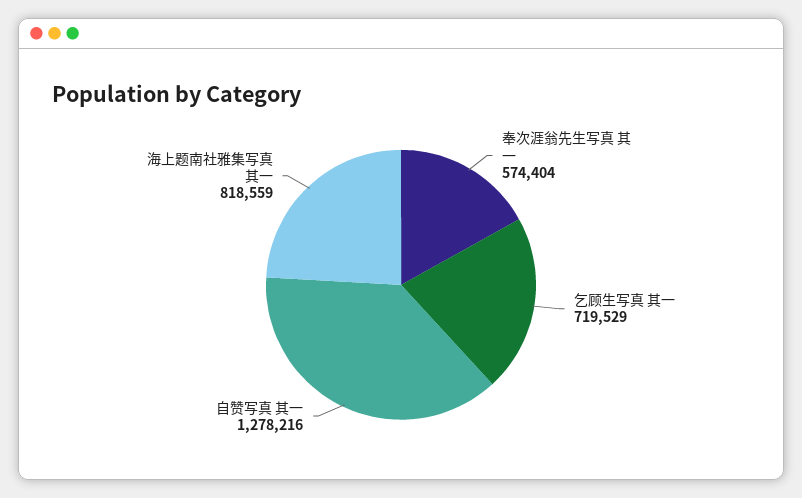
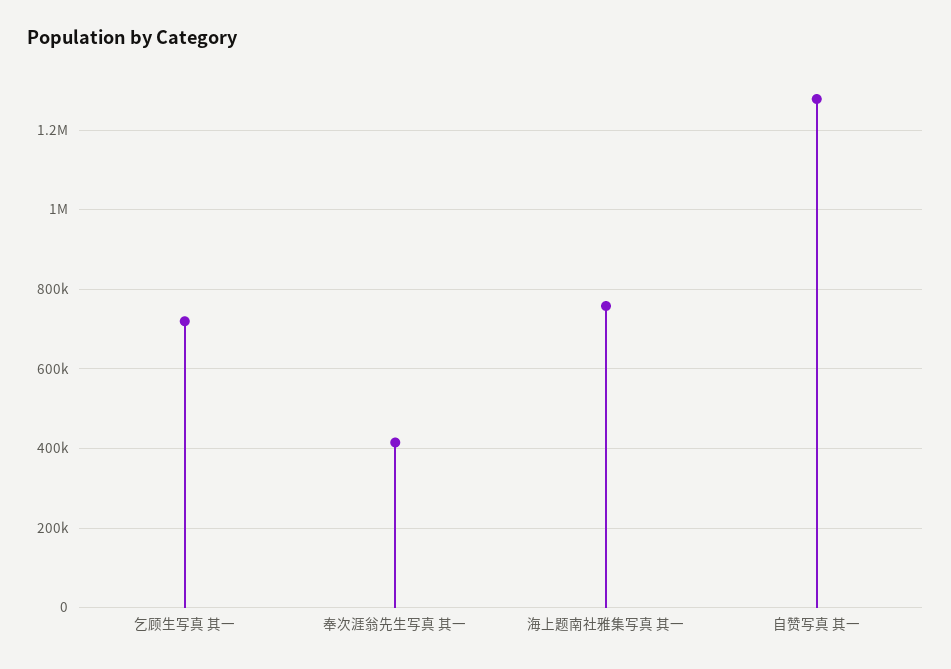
  {
-   "奉次涯翁先生写真 其一": 574404,
+   "奉次涯翁先生写真 其一": 420000,
    "乞顾生写真 其一": 719529,
    "自赞写真 其一": 1278216,
-   "海上题南社雅集写真 其一": 818559
+   "海上题南社雅集写真 其一": 760000
  }

